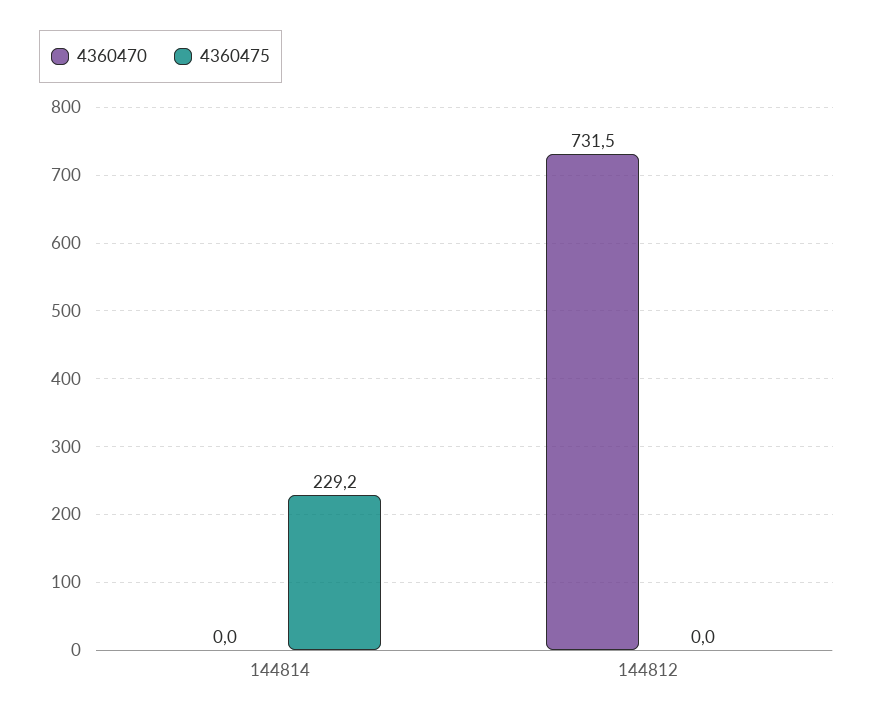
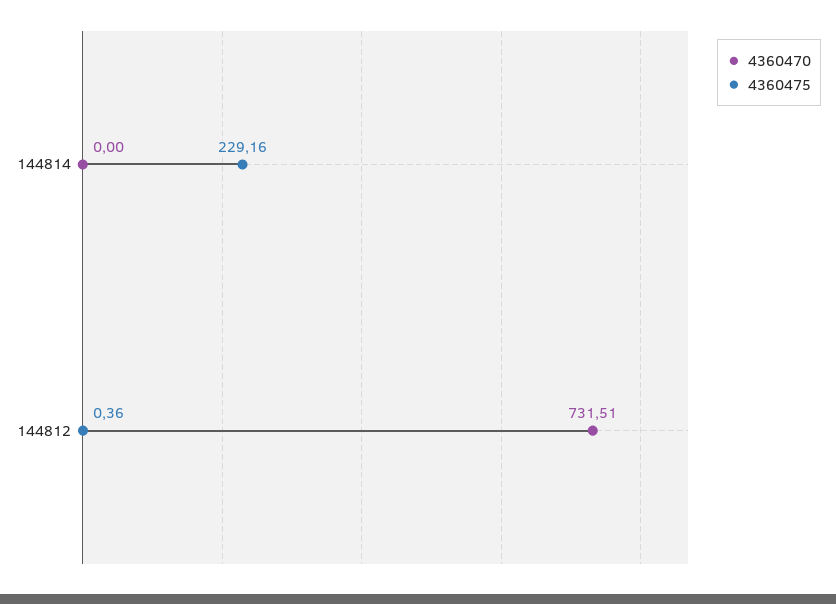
  {
    "4360470": {
      "144814": 0,
      "144812": 731.51
    },
    "4360475": {
      "144814": 229.16,
-     "144812": 0
+     "144812": 0.36
    }
  }

